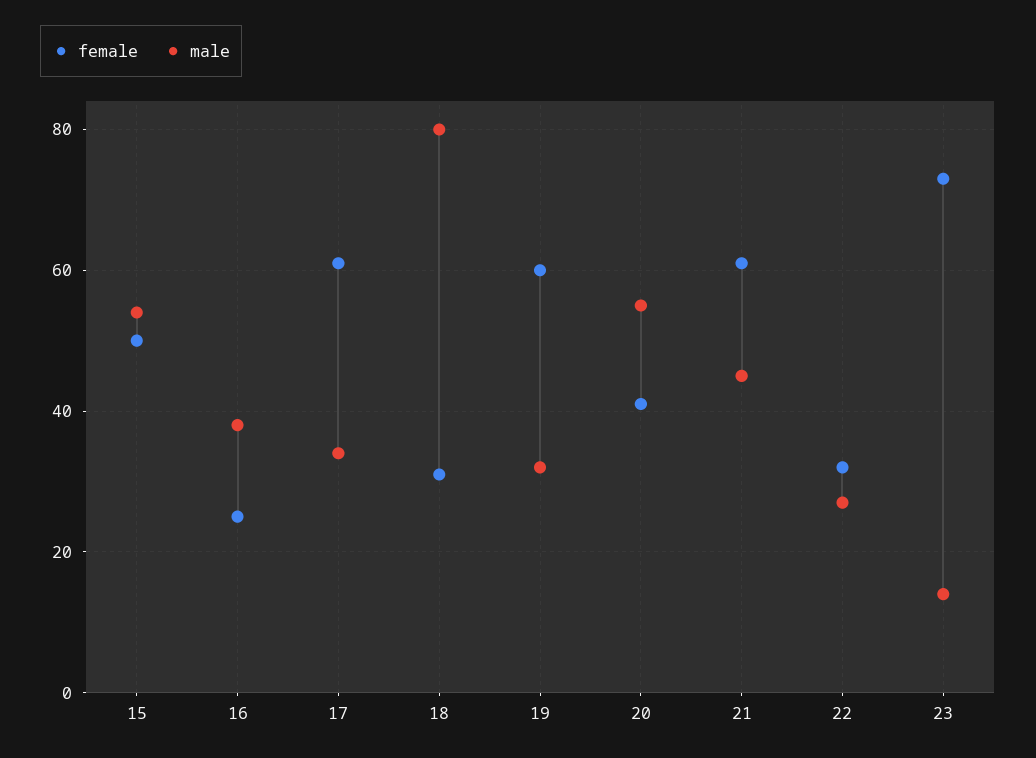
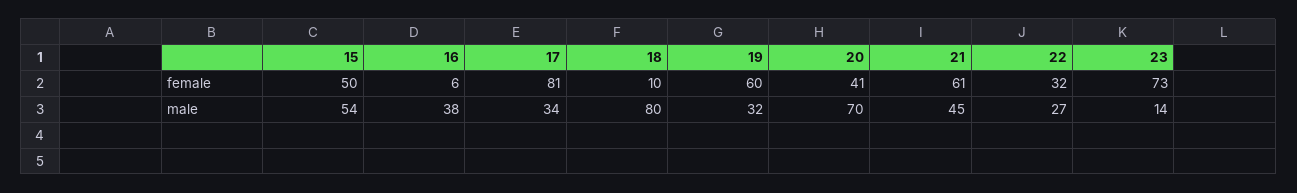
  {
    "female": {
      "15": 50,
-     "16": 25,
+     "16": 6,
-     "17": 60,
+     "17": 81,
-     "18": 30,
+     "18": 10,
      "19": 60,
      "20": 41,
      "21": 61,
      "22": 32,
      "23": 73
    },
    "male": {
      "15": 54,
      "16": 38,
      "17": 34,
      "18": 80,
      "19": 32,
-     "20": 55,
+     "20": 70,
      "21": 45,
      "22": 27,
      "23": 14
    }
  }

